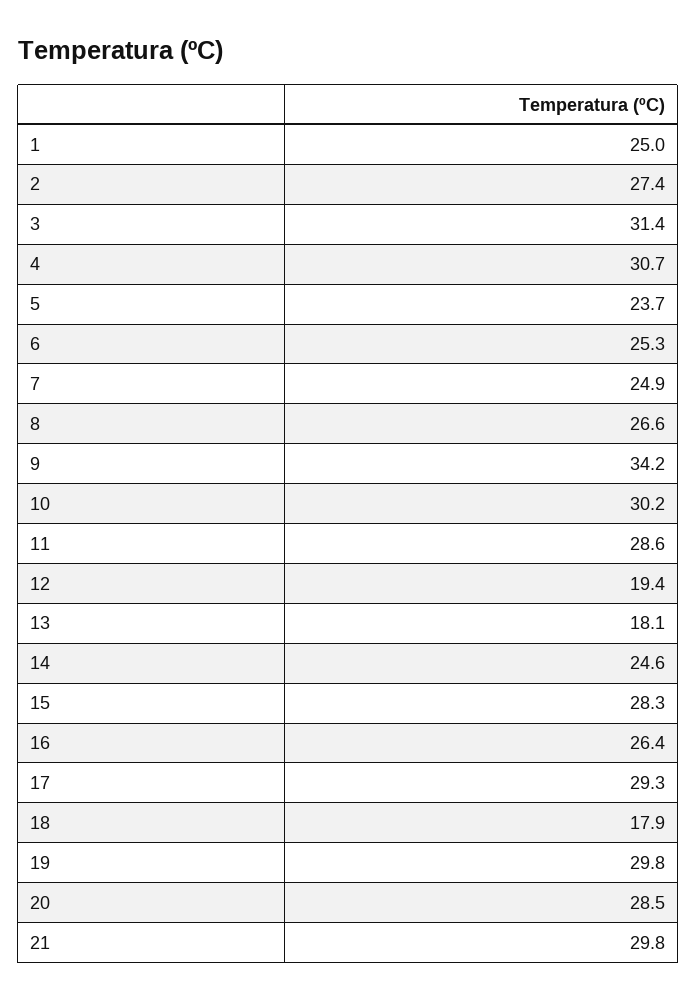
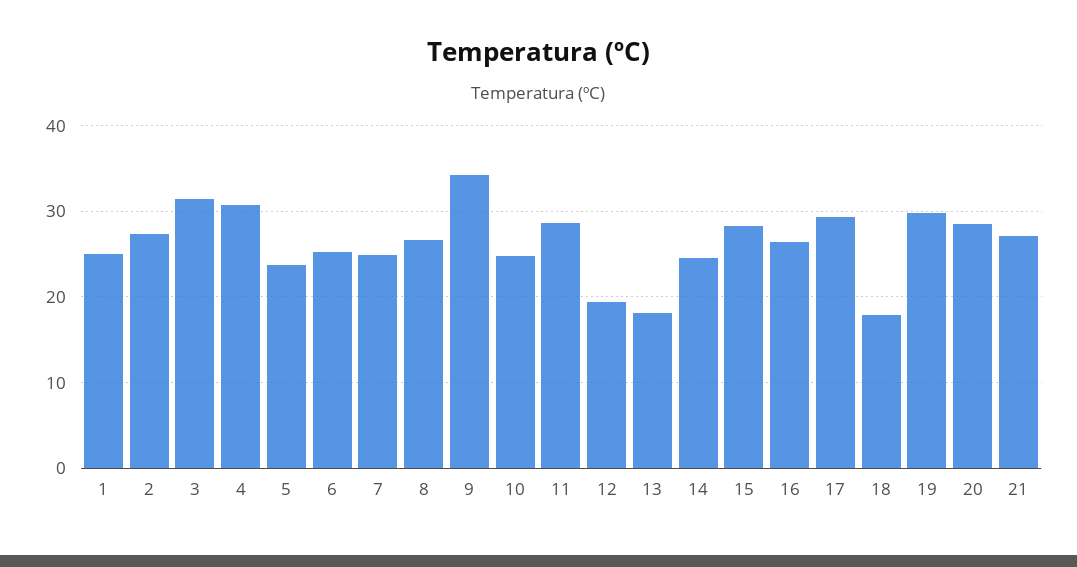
  {
    "1": 25,
    "2": 27.4,
    "3": 31.4,
    "4": 30.7,
    "5": 23.7,
    "6": 25.3,
    "7": 24.9,
    "8": 26.6,
    "9": 34.2,
-   "10": 30.2,
+   "10": 25,
    "11": 28.6,
    "12": 19.4,
    "13": 18.1,
    "14": 24.6,
    "15": 28.3,
    "16": 26.4,
    "17": 29.3,
    "18": 17.9,
    "19": 29.8,
    "20": 28.5,
-   "21": 29.8
+   "21": 27
  }

